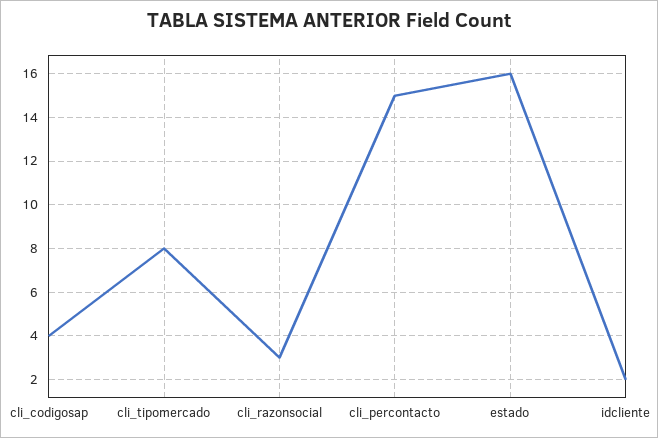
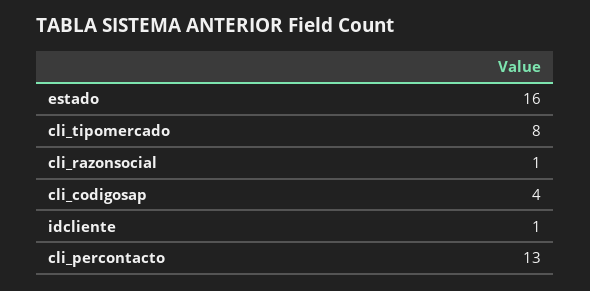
  {
    "cli_codigosap": 4,
    "cli_tipomercado": 8,
-   "cli_razonsocial": 3,
+   "cli_razonsocial": 1,
-   "cli_percontacto": 15,
+   "cli_percontacto": 13,
    "estado": 16,
-   "idcliente": 2
+   "idcliente": 1
  }

